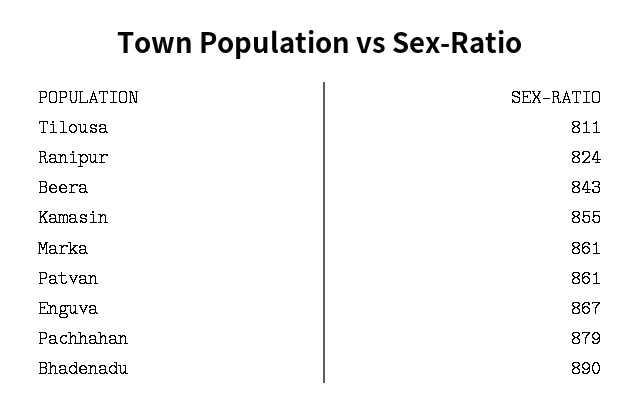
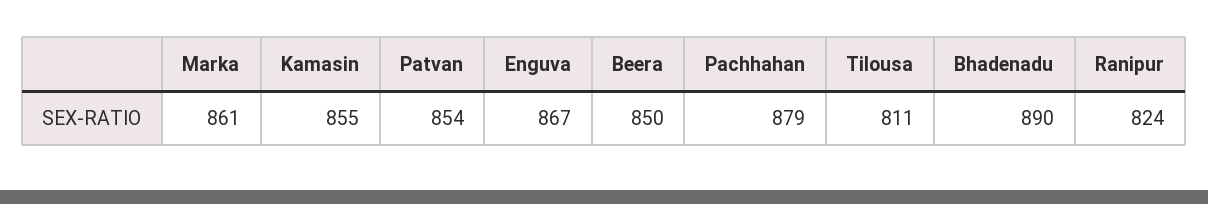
  {
    "Tilousa": 811,
    "Ranipur": 824,
-   "Beera": 843,
+   "Beera": 850,
    "Kamasin": 855,
    "Marka": 861,
-   "Patvan": 861,
+   "Patvan": 854,
    "Enguva": 867,
    "Pachhahan": 879,
    "Bhadenadu": 890
  }

